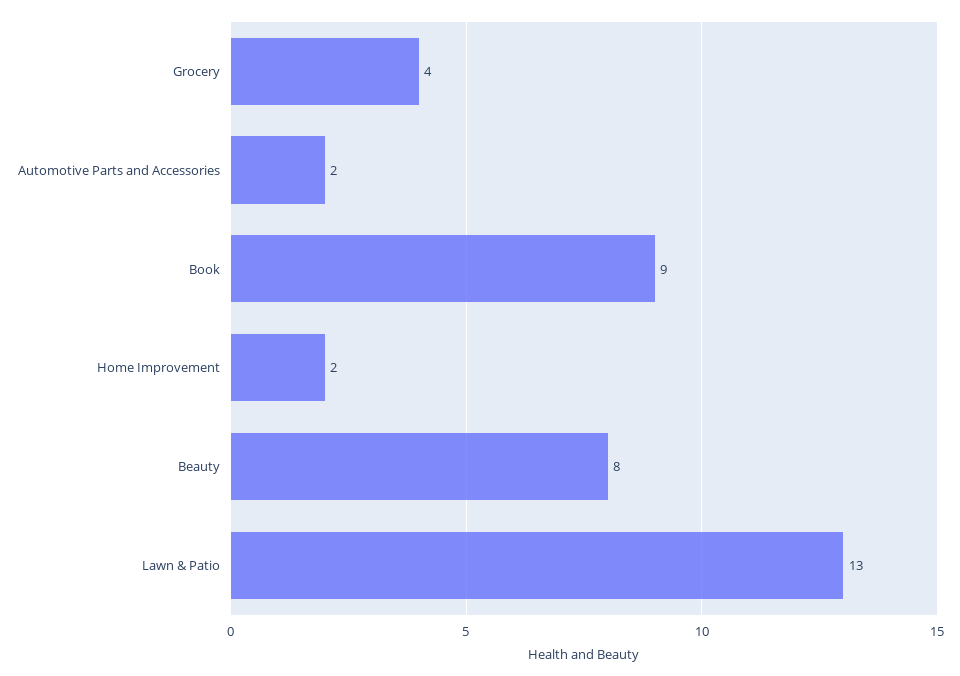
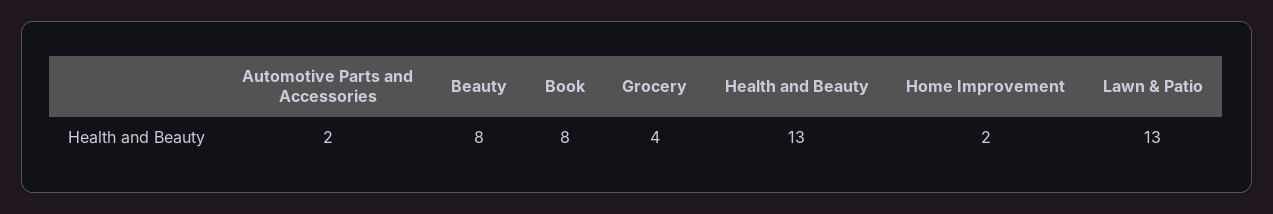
  {
    "Grocery": 4,
    "Automotive Parts and Accessories": 2,
-   "Book": 9,
+   "Book": 8,
    "Home Improvement": 2,
    "Beauty": 8,
-   "Lawn & Patio": 13
+   "Lawn & Patio": 13,
+   "Health and Beauty": 13
  }

